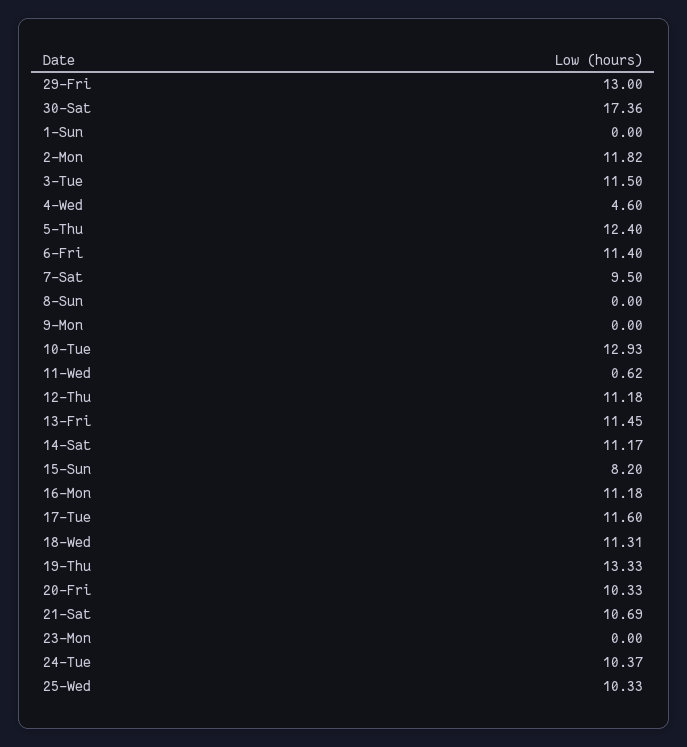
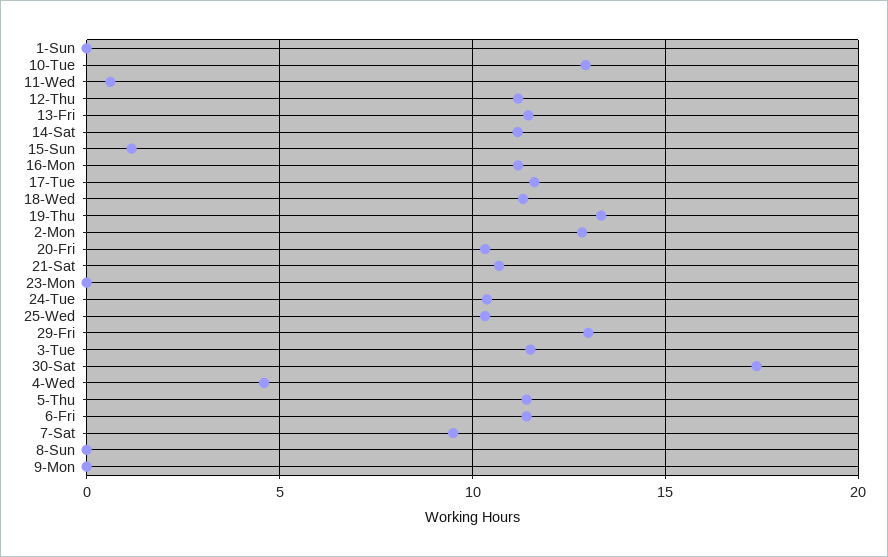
  {
    "29-Fri": 13,
    "30-Sat": 17.36,
    "1-Sun": 0,
-   "2-Mon": 11.82,
+   "2-Mon": 13,
    "3-Tue": 11.5,
    "4-Wed": 4.6,
-   "5-Thu": 12.4,
+   "5-Thu": 11.5,
    "6-Fri": 11.4,
    "7-Sat": 9.5,
    "8-Sun": 0,
    "9-Mon": 0,
    "10-Tue": 12.93,
    "11-Wed": 0.62,
    "12-Thu": 11.18,
    "13-Fri": 11.45,
    "14-Sat": 11.17,
-   "15-Sun": 8.2,
+   "15-Sun": 1,
    "16-Mon": 11.18,
    "17-Tue": 11.6,
    "18-Wed": 11.31,
    "19-Thu": 13.33,
    "20-Fri": 10.33,
    "21-Sat": 10.69,
    "23-Mon": 0,
    "24-Tue": 10.37,
    "25-Wed": 10.33
  }

